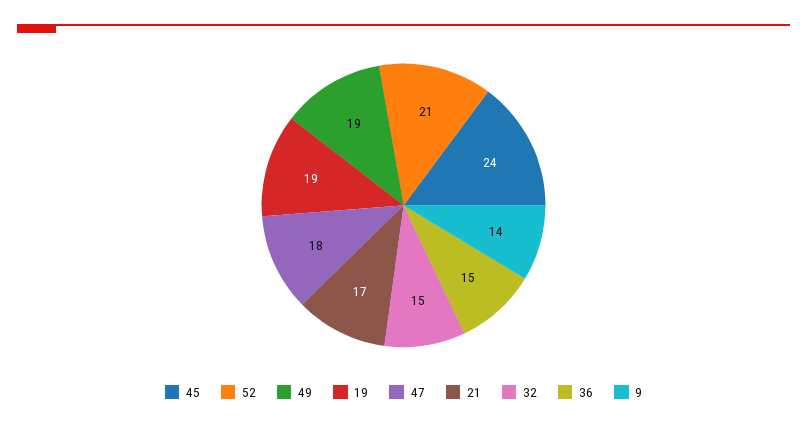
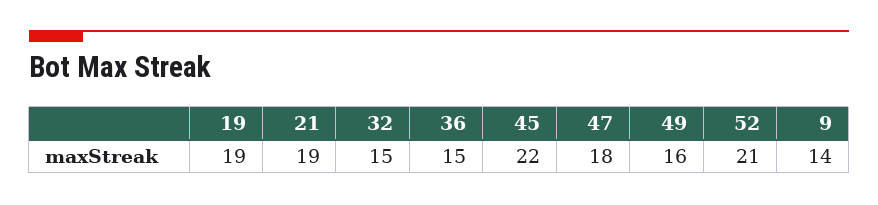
  {
-   "45": 24,
+   "45": 22,
    "52": 21,
-   "49": 19,
+   "49": 16,
    "19": 19,
    "47": 18,
-   "21": 17,
+   "21": 19,
    "32": 15,
    "36": 15,
    "9": 14
  }

